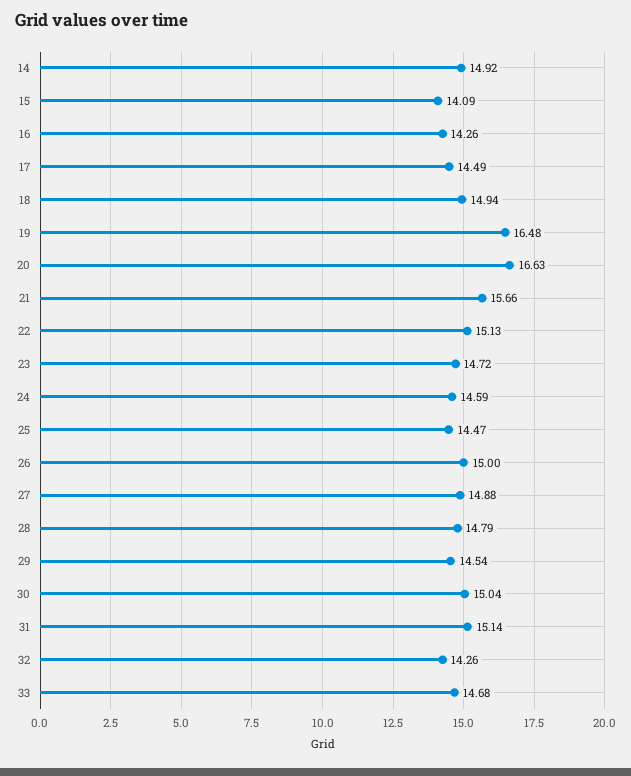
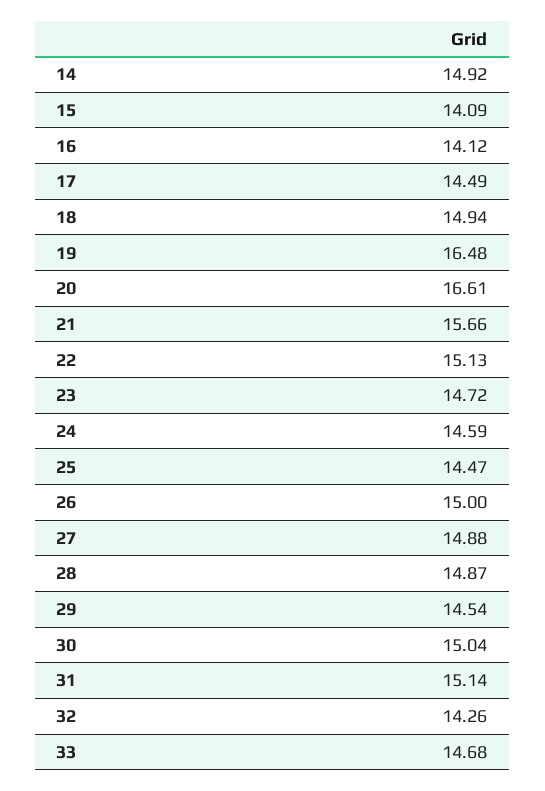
  {
    "14": 14.92,
    "15": 14.09,
-   "16": 14.26,
+   "16": 14.12,
    "17": 14.49,
    "18": 14.94,
    "19": 16.48,
-   "20": 16.63,
+   "20": 16.61,
    "21": 15.66,
    "22": 15.13,
    "23": 14.72,
    "24": 14.59,
    "25": 14.47,
    "26": 15,
    "27": 14.88,
-   "28": 14.79,
+   "28": 14.87,
    "29": 14.54,
    "30": 15.04,
    "31": 15.14,
    "32": 14.26,
    "33": 14.68
  }

